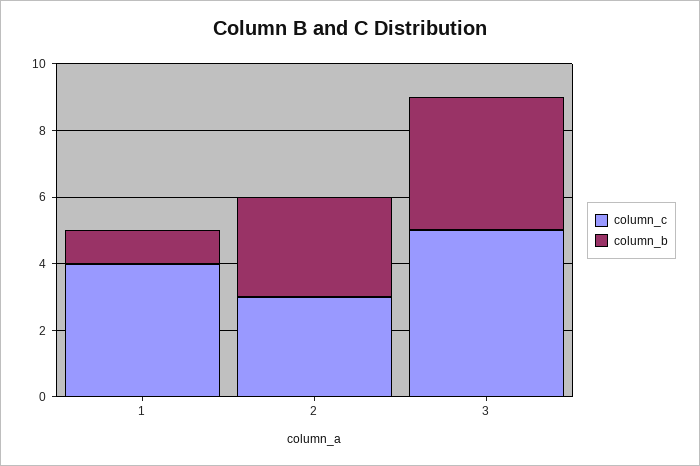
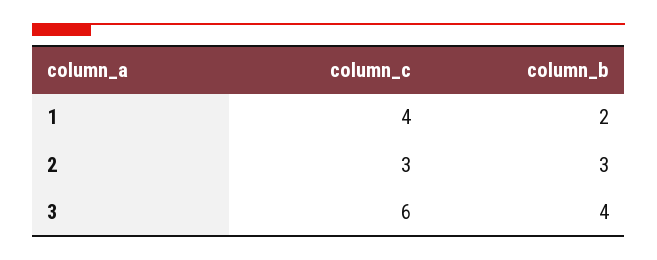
  {
    "column_c": {
      "1": 4,
      "2": 3,
-     "3": 5
+     "3": 6
    },
    "column_b": {
-     "1": 1,
+     "1": 2,
      "2": 3,
      "3": 4
    }
  }

